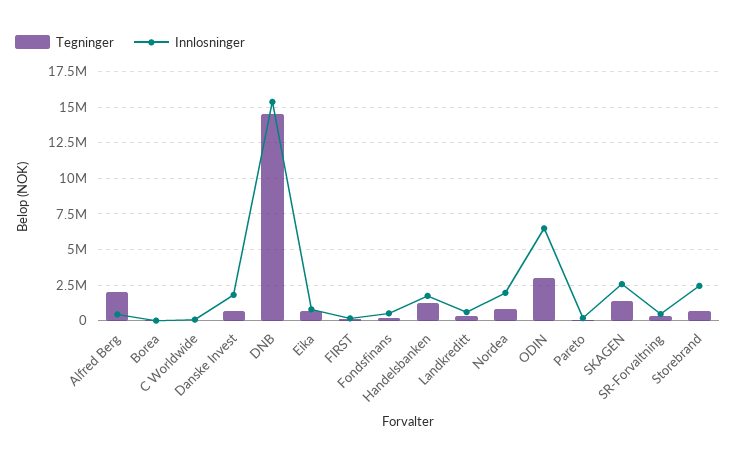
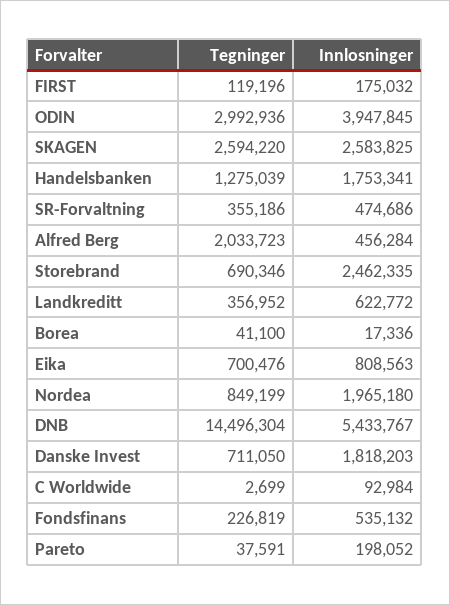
  {
    "Tegninger": {
      "Alfred Berg": 2033723,
      "Borea": 41100,
      "C Worldwide": 2699,
      "Danske Invest": 711050,
      "DNB": 14496304,
      "Eika": 700476,
      "FIRST": 119196,
      "Fondsfinans": 226819,
      "Handelsbanken": 1275039,
      "Landkreditt": 356952,
      "Nordea": 849199,
      "ODIN": 2992936,
      "Pareto": 37591,
-     "SKAGEN": 1500000,
+     "SKAGEN": 2594220,
      "SR-Forvaltning": 355186,
      "Storebrand": 690346
    },
    "Innlosninger": {
      "Alfred Berg": 456284,
      "Borea": 17336,
      "C Worldwide": 92984,
      "Danske Invest": 1818203,
-     "DNB": 15500000,
+     "DNB": 5433767,
      "Eika": 808563,
      "FIRST": 175032,
      "Fondsfinans": 535132,
      "Handelsbanken": 1753341,
      "Landkreditt": 622772,
      "Nordea": 1965180,
-     "ODIN": 6500000,
+     "ODIN": 3947845,
      "Pareto": 198052,
      "SKAGEN": 2583825,
      "SR-Forvaltning": 474686,
      "Storebrand": 2462335
    }
  }

